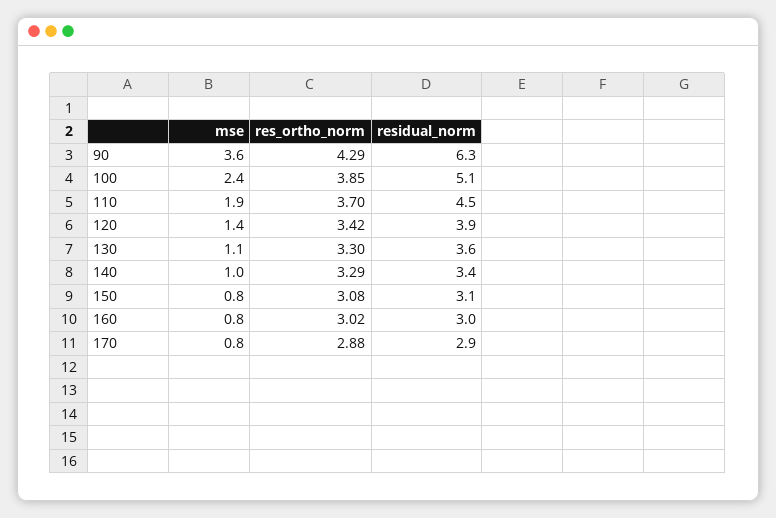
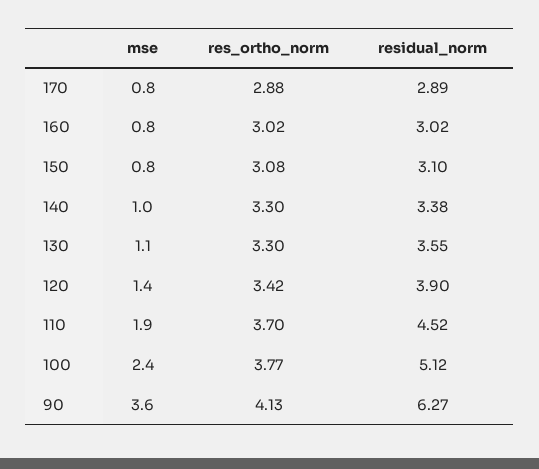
  {
    "mse": {
      "90": 3.6,
      "100": 2.4,
      "110": 1.9,
      "120": 1.4,
      "130": 1.1,
      "140": 1,
      "150": 0.8,
      "160": 0.8,
      "170": 0.8
    },
    "res_ortho_norm": {
-     "90": 4.29,
+     "90": 4.13,
-     "100": 3.85,
+     "100": 3.77,
      "110": 3.7,
      "120": 3.42,
      "130": 3.3,
-     "140": 3.29,
+     "140": 3.3,
      "150": 3.08,
      "160": 3.02,
      "170": 2.88
    },
    "residual_norm": {
      "90": 6.27,
      "100": 5.12,
      "110": 4.52,
      "120": 3.9,
      "130": 3.55,
      "140": 3.38,
      "150": 3.1,
      "160": 3.02,
      "170": 2.89
    }
  }

